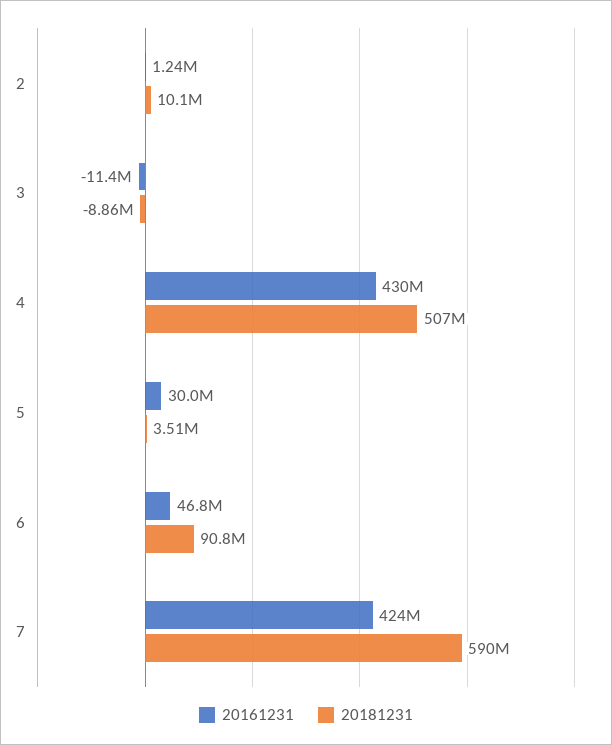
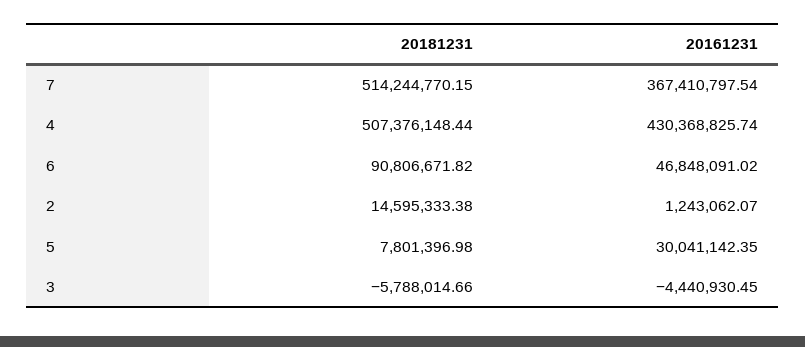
  {
    "20161231": {
      "2": 1243062.07,
-     "3": -11400000,
+     "3": -4440930.45,
      "4": 430368825.74,
      "5": 30041142.35,
      "6": 46848091.02,
-     "7": 424000000
+     "7": 367410797.54
    },
    "20181231": {
-     "2": 10100000,
+     "2": 14595333.38,
-     "3": -8860000,
+     "3": -5788014.66,
      "4": 507376148.44,
-     "5": 3510000,
+     "5": 7801396.98,
      "6": 90806671.82,
-     "7": 590000000
+     "7": 514244770.15
    }
  }

